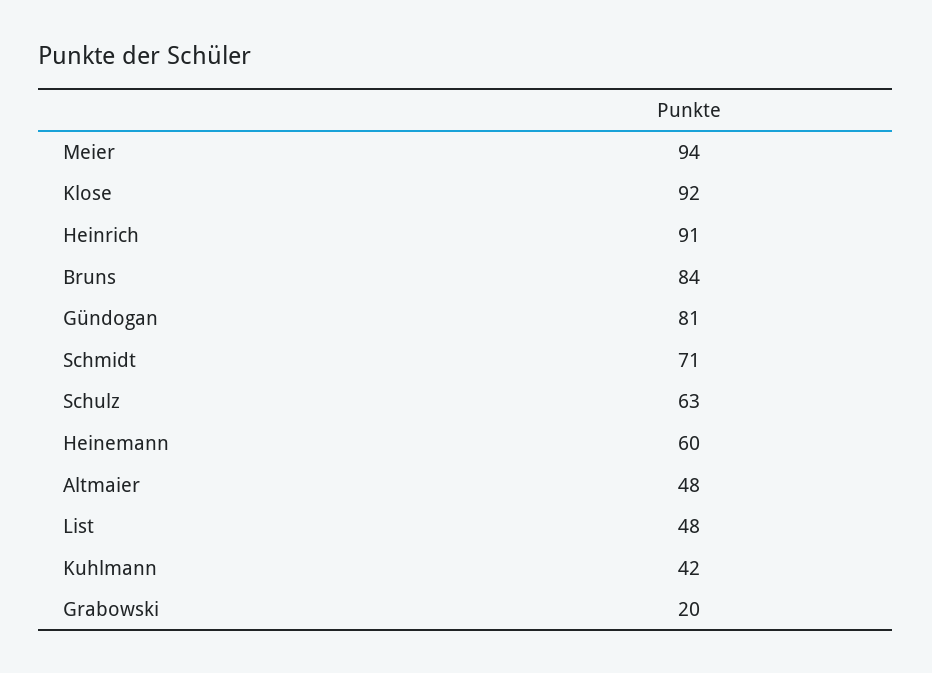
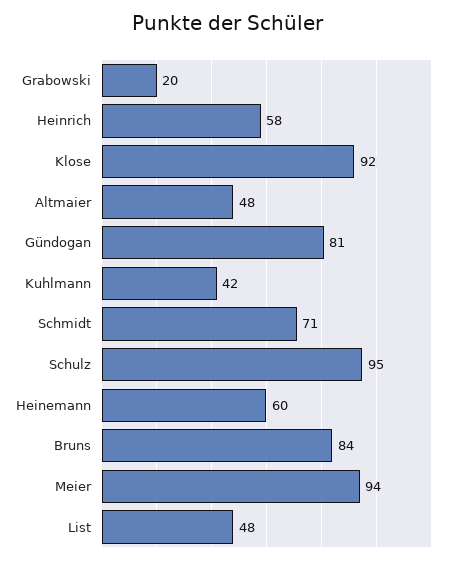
  {
    "Meier": 94,
    "Klose": 92,
-   "Heinrich": 91,
+   "Heinrich": 58,
    "Bruns": 84,
    "Gündogan": 81,
    "Schmidt": 71,
-   "Schulz": 63,
+   "Schulz": 95,
    "Heinemann": 60,
    "Altmaier": 48,
    "List": 48,
    "Kuhlmann": 42,
    "Grabowski": 20
  }

